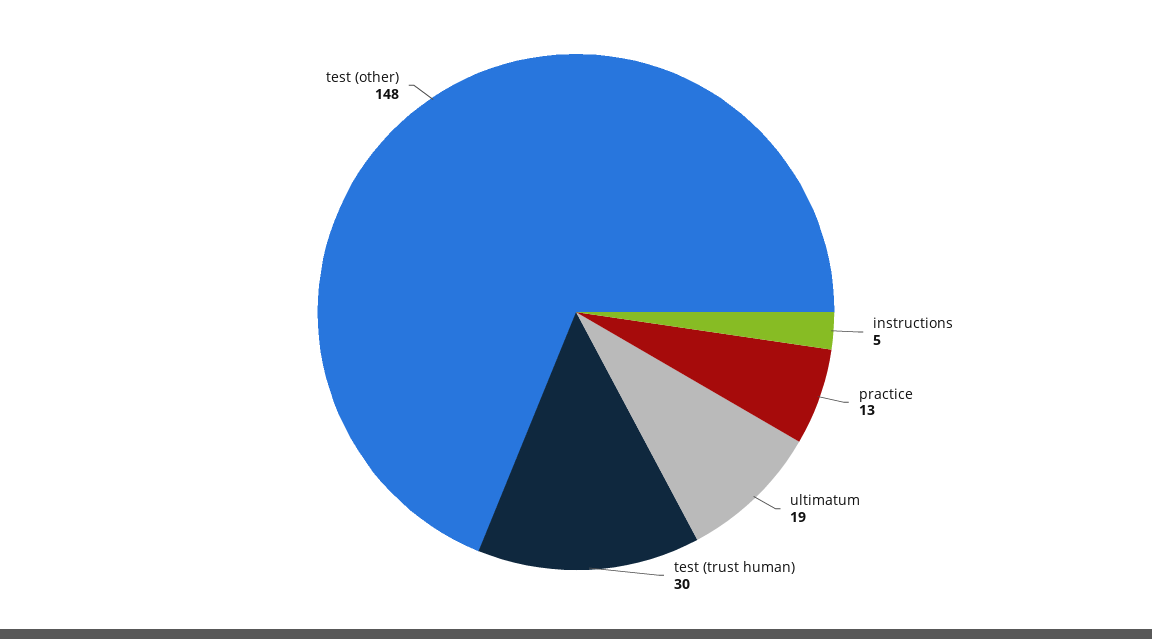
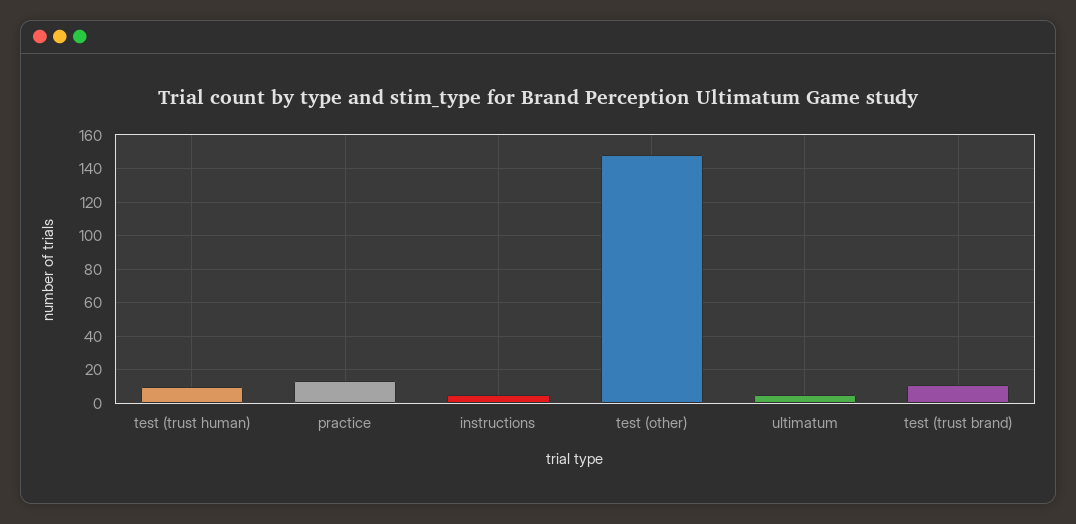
  {
    "instructions": 5,
    "practice": 13,
-   "ultimatum": 19,
+   "ultimatum": 5,
-   "test (trust human)": 30,
+   "test (trust human)": 10,
-   "test (other)": 148
+   "test (other)": 148,
+   "test (trust brand)": 10
  }

